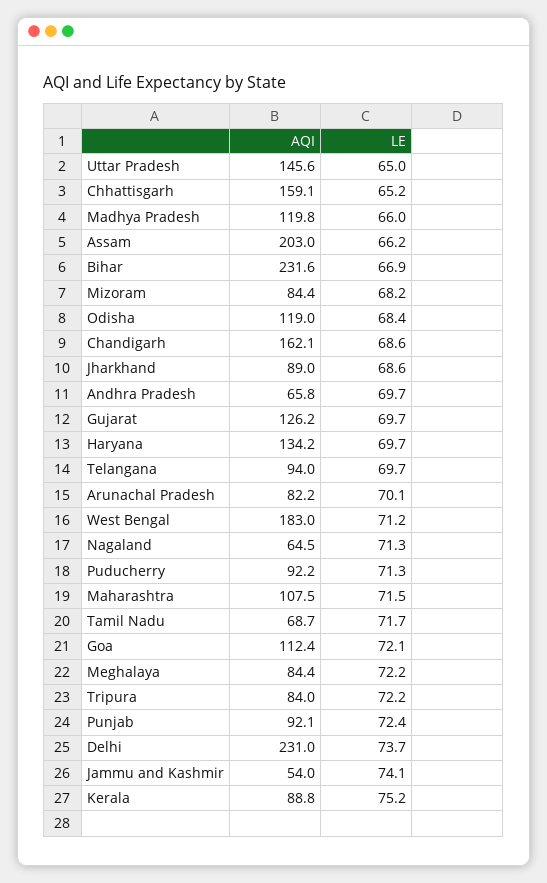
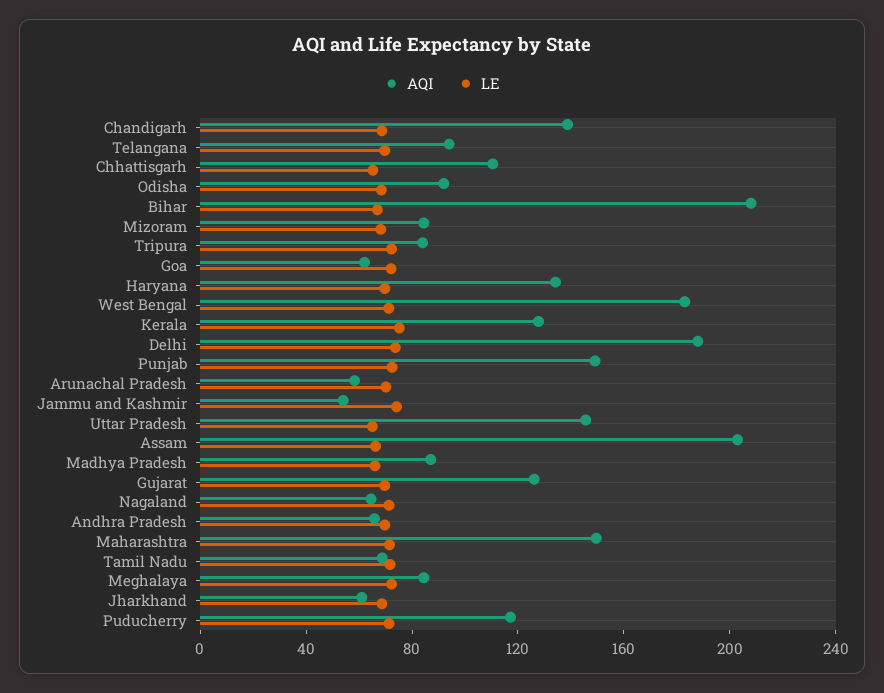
  {
    "AQI": {
      "Uttar Pradesh": 145.6,
-     "Chhattisgarh": 159.1,
+     "Chhattisgarh": 110,
-     "Madhya Pradesh": 119.8,
+     "Madhya Pradesh": 90,
      "Assam": 203,
-     "Bihar": 231.6,
+     "Bihar": 210,
      "Mizoram": 84.4,
-     "Odisha": 119,
+     "Odisha": 90,
-     "Chandigarh": 162.1,
+     "Chandigarh": 140,
-     "Jharkhand": 89,
+     "Jharkhand": 60,
      "Andhra Pradesh": 65.8,
      "Gujarat": 126.2,
      "Haryana": 134.2,
      "Telangana": 94,
-     "Arunachal Pradesh": 82.2,
+     "Arunachal Pradesh": 60,
      "West Bengal": 183,
      "Nagaland": 64.5,
-     "Puducherry": 92.2,
+     "Puducherry": 120,
-     "Maharashtra": 107.5,
+     "Maharashtra": 150,
      "Tamil Nadu": 68.7,
-     "Goa": 112.4,
+     "Goa": 60,
      "Meghalaya": 84.4,
      "Tripura": 84,
-     "Punjab": 92.1,
+     "Punjab": 150,
-     "Delhi": 231,
+     "Delhi": 190,
      "Jammu and Kashmir": 54,
-     "Kerala": 88.8
+     "Kerala": 130
    },
    "LE": {
      "Uttar Pradesh": 65,
      "Chhattisgarh": 65.2,
      "Madhya Pradesh": 66,
      "Assam": 66.2,
      "Bihar": 66.9,
      "Mizoram": 68.2,
      "Odisha": 68.4,
      "Chandigarh": 68.6,
      "Jharkhand": 68.6,
      "Andhra Pradesh": 69.7,
      "Gujarat": 69.7,
      "Haryana": 69.7,
      "Telangana": 69.7,
      "Arunachal Pradesh": 70.1,
      "West Bengal": 71.2,
      "Nagaland": 71.3,
      "Puducherry": 71.3,
      "Maharashtra": 71.5,
      "Tamil Nadu": 71.7,
      "Goa": 72.1,
      "Meghalaya": 72.2,
      "Tripura": 72.2,
      "Punjab": 72.4,
      "Delhi": 73.7,
      "Jammu and Kashmir": 74.1,
      "Kerala": 75.2
    }
  }

